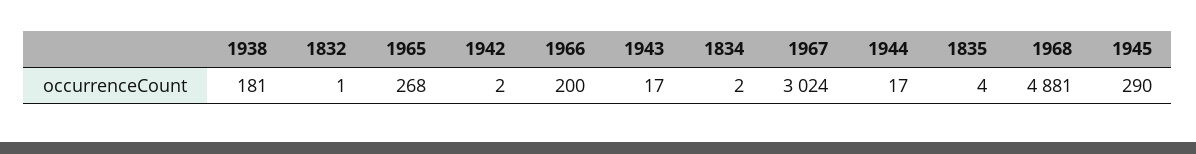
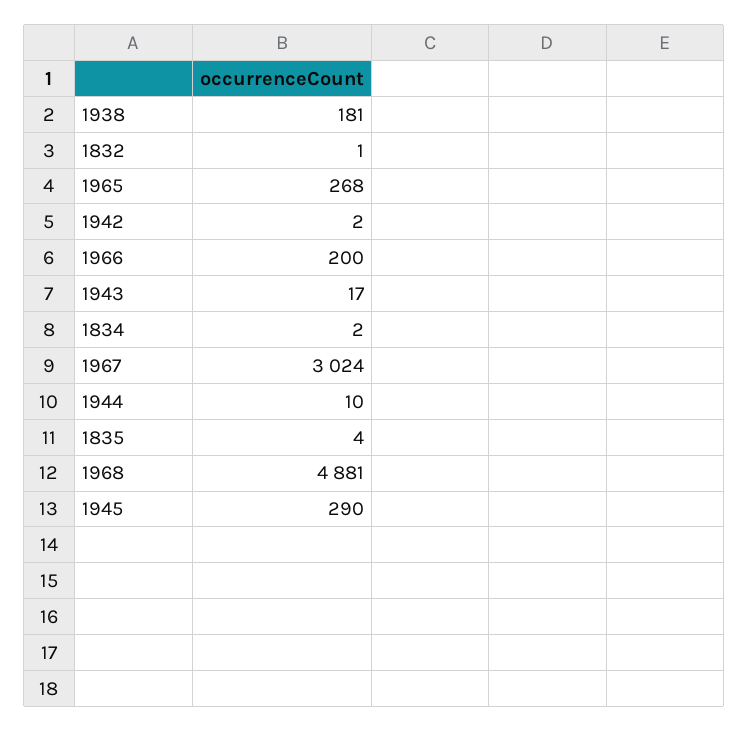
  {
    "1938": 181,
    "1832": 1,
    "1965": 268,
    "1942": 2,
    "1966": 200,
    "1943": 17,
    "1834": 2,
    "1967": 3024,
-   "1944": 17,
+   "1944": 10,
    "1835": 4,
    "1968": 4881,
    "1945": 290
  }

